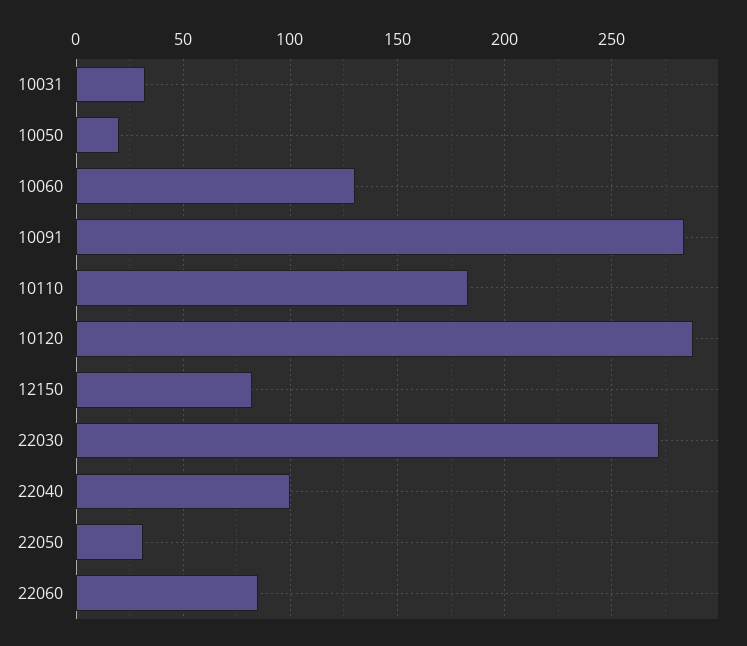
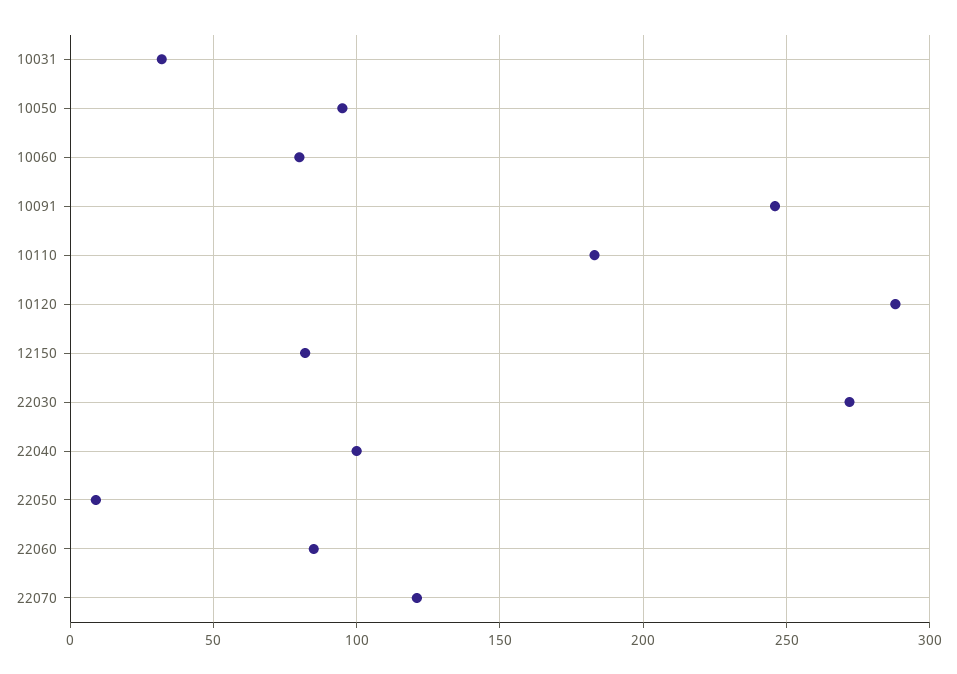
  {
    "10031": 30,
-   "10050": 20,
+   "10050": 95,
-   "10060": 130,
+   "10060": 80,
-   "10091": 285,
+   "10091": 245,
    "10110": 185,
    "10120": 290,
    "12150": 80,
    "22030": 270,
    "22040": 100,
-   "22050": 30,
+   "22050": 10,
-   "22060": 85
+   "22060": 85,
+   "22070": 120
  }

